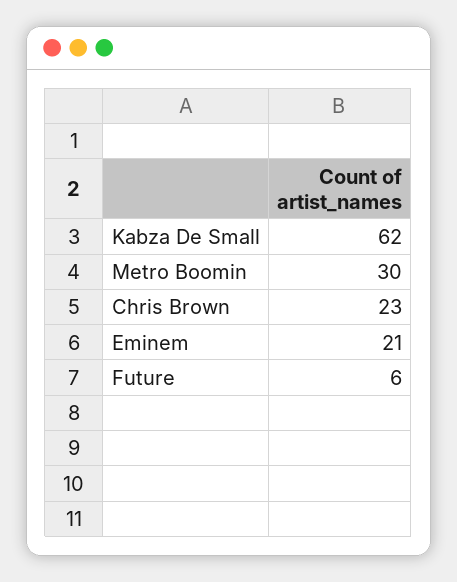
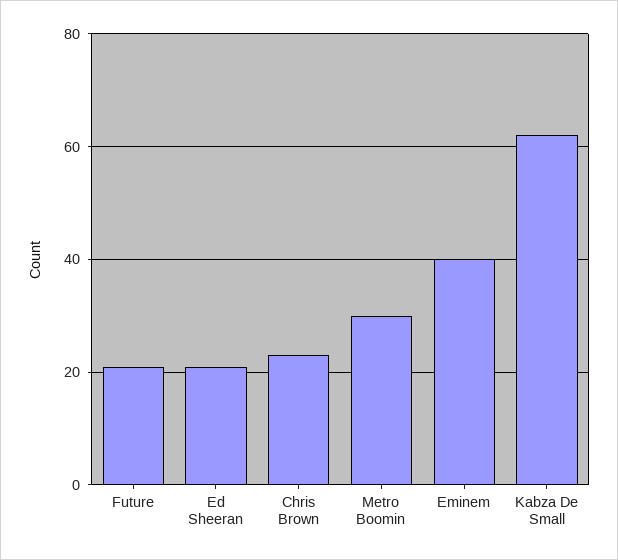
  {
    "Kabza De Small": 62,
    "Metro Boomin": 30,
    "Chris Brown": 23,
-   "Eminem": 21,
+   "Eminem": 40,
-   "Future": 6
+   "Future": 20,
+   "Ed Sheeran": 20
  }

